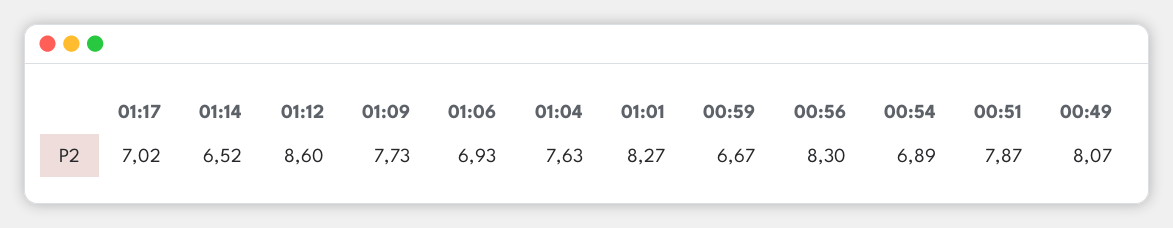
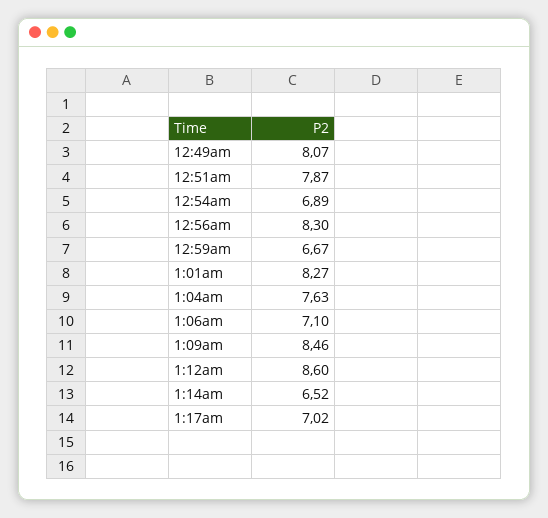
  {
    "01:17": 7.02,
    "01:14": 6.52,
    "01:12": 8.6,
-   "01:09": 7.73,
+   "01:09": 8.46,
-   "01:06": 6.93,
+   "01:06": 7.1,
    "01:04": 7.63,
    "01:01": 8.27,
    "00:59": 6.67,
    "00:56": 8.3,
    "00:54": 6.89,
    "00:51": 7.87,
    "00:49": 8.07
  }

